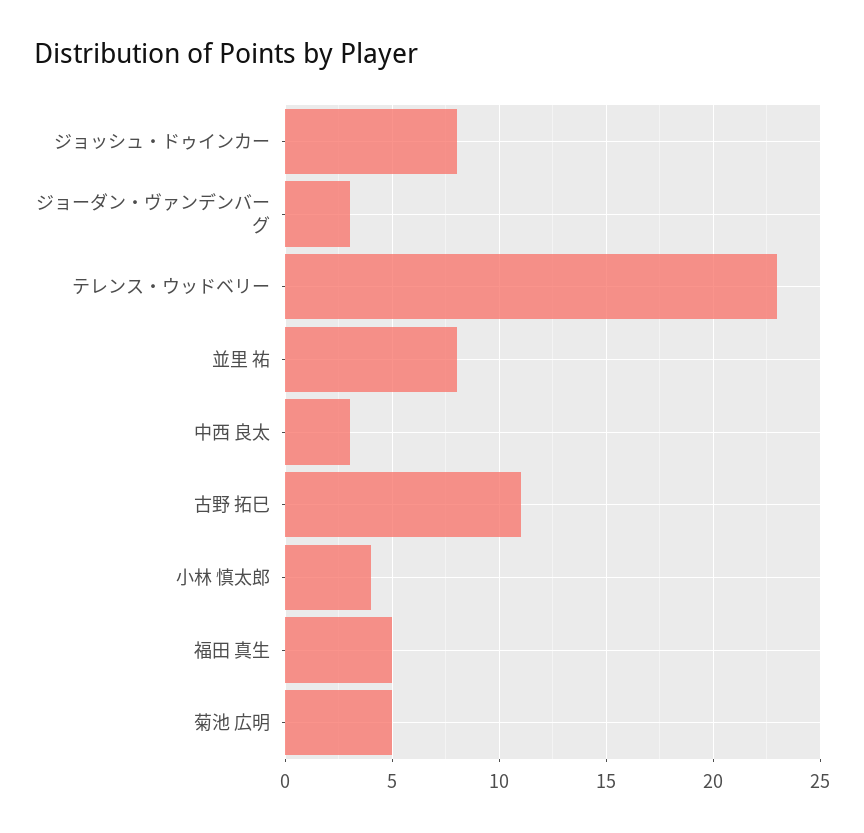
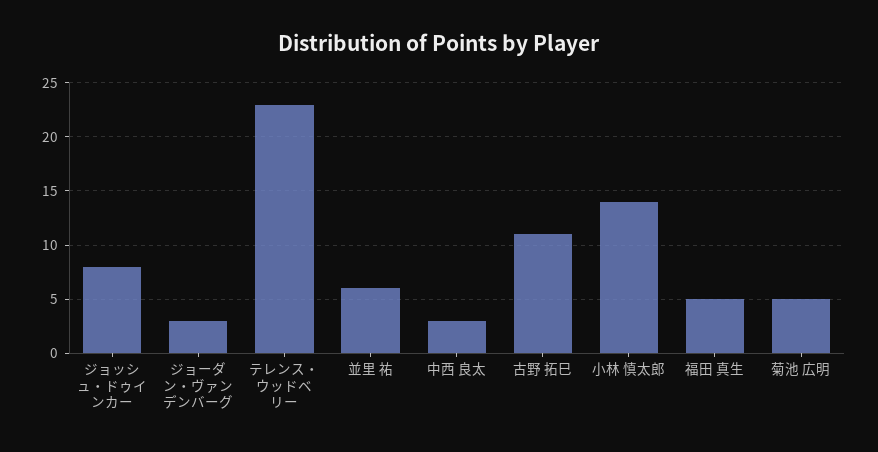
  {
    "ジョッシュ・ドゥインカー": 8,
    "ジョーダン・ヴァンデンバーグ": 3,
    "テレンス・ウッドベリー": 23,
-   "並里 祐": 8,
+   "並里 祐": 6,
    "中西 良太": 3,
    "古野 拓巳": 11,
-   "小林 慎太郎": 4,
+   "小林 慎太郎": 14,
    "福田 真生": 5,
    "菊池 広明": 5
  }

